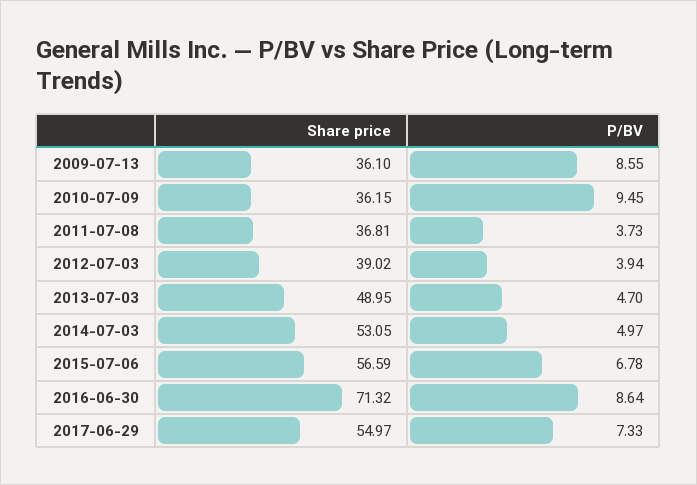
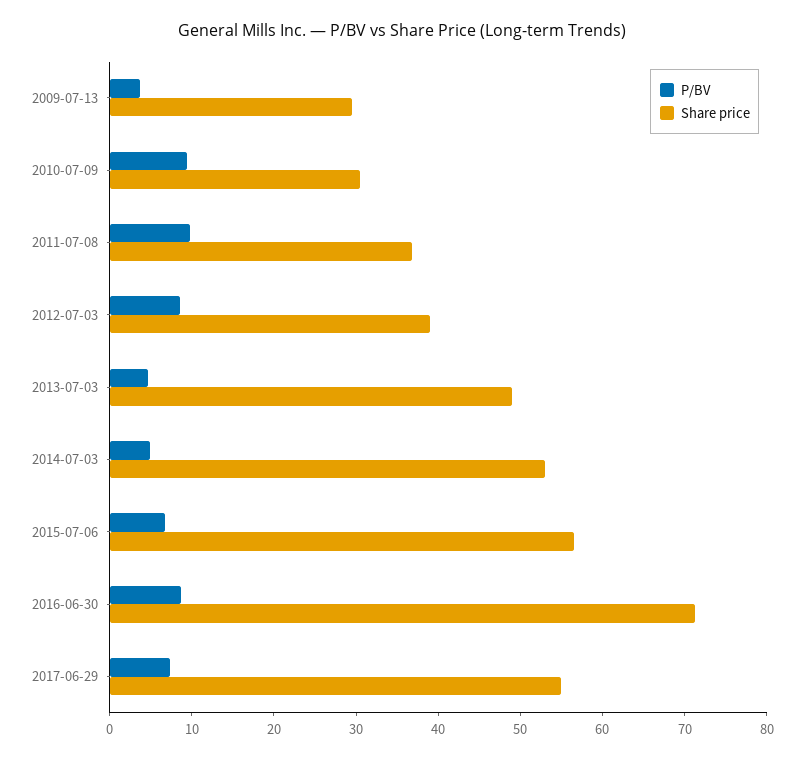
  {
    "Share price": {
-     "2009-07-13": 36.1,
+     "2009-07-13": 30,
-     "2010-07-09": 36.15,
+     "2010-07-09": 30,
      "2011-07-08": 36.81,
      "2012-07-03": 39.02,
      "2013-07-03": 48.95,
      "2014-07-03": 53.05,
      "2015-07-06": 56.59,
      "2016-06-30": 71.32,
      "2017-06-29": 54.97
    },
    "P/BV": {
-     "2009-07-13": 8.55,
+     "2009-07-13": 4,
      "2010-07-09": 9.45,
-     "2011-07-08": 3.73,
+     "2011-07-08": 10,
-     "2012-07-03": 3.94,
+     "2012-07-03": 8,
      "2013-07-03": 4.7,
      "2014-07-03": 4.97,
      "2015-07-06": 6.78,
      "2016-06-30": 8.64,
      "2017-06-29": 7.33
    }
  }

